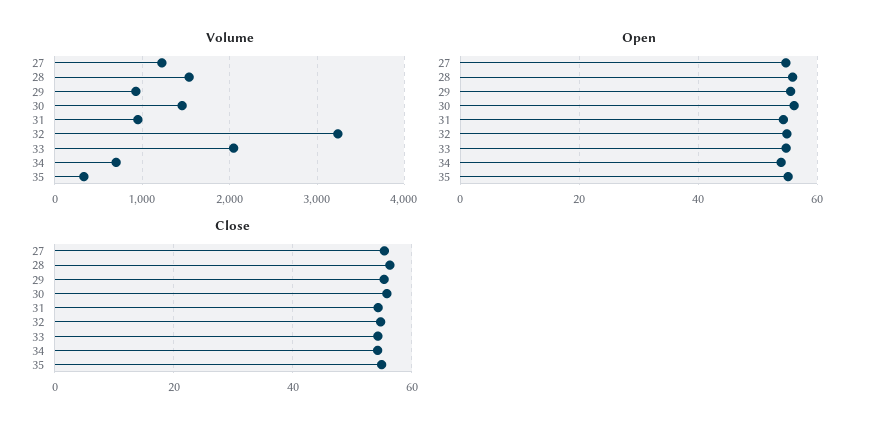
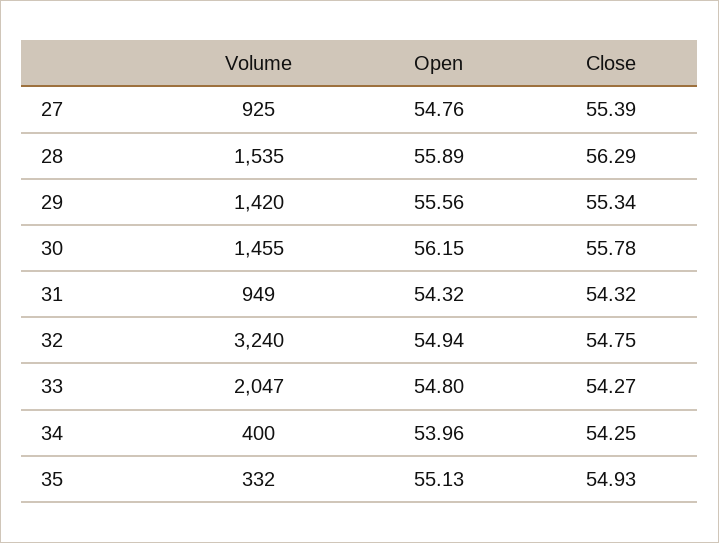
  {
    "Volume": {
-     "27": 1200,
+     "27": 925,
      "28": 1535,
-     "29": 900,
+     "29": 1420,
      "30": 1455,
      "31": 949,
      "32": 3240,
      "33": 2047,
-     "34": 700,
+     "34": 400,
      "35": 332
    },
    "Open": {
      "27": 54.76,
      "28": 55.89,
      "29": 55.56,
      "30": 56.15,
      "31": 54.32,
      "32": 54.94,
      "33": 54.8,
      "34": 53.96,
      "35": 55.13
    },
    "Close": {
      "27": 55.39,
      "28": 56.29,
      "29": 55.34,
      "30": 55.78,
      "31": 54.32,
      "32": 54.75,
      "33": 54.27,
      "34": 54.25,
      "35": 54.93
    }
  }

